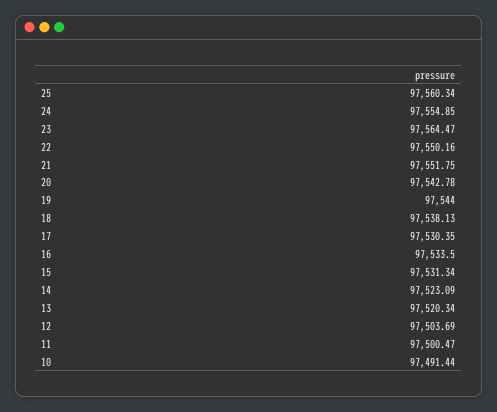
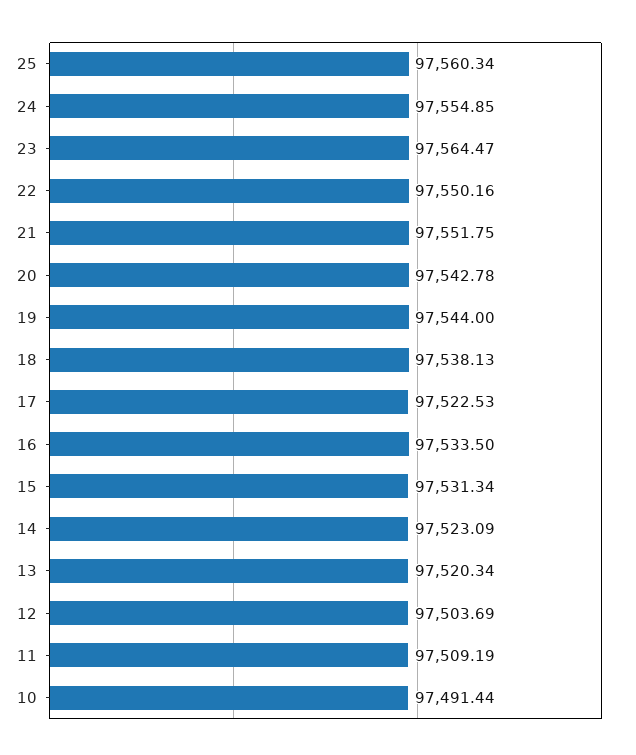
  {
    "25": 97560.34,
    "24": 97554.85,
    "23": 97564.47,
    "22": 97550.16,
    "21": 97551.75,
    "20": 97542.78,
    "19": 97544,
    "18": 97538.13,
-   "17": 97530.35,
+   "17": 97522.53,
    "16": 97533.5,
    "15": 97531.34,
    "14": 97523.09,
    "13": 97520.34,
    "12": 97503.69,
-   "11": 97500.47,
+   "11": 97509.19,
    "10": 97491.44
  }

